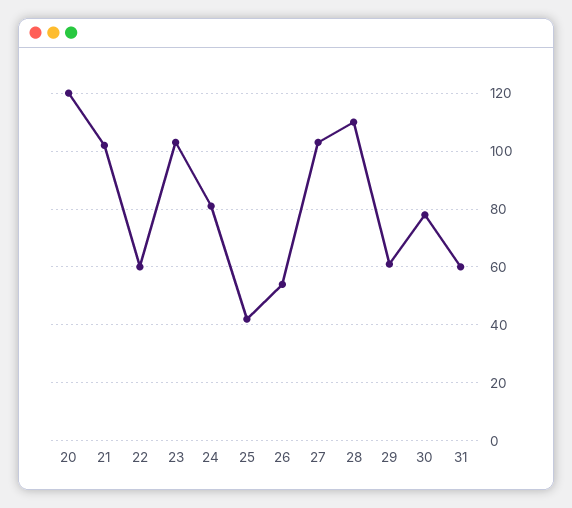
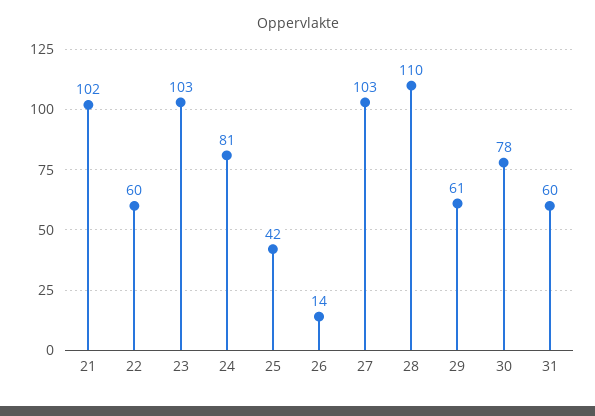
  {
-   "20": 120,
    "21": 102,
    "22": 60,
    "23": 103,
    "24": 81,
    "25": 42,
-   "26": 55,
+   "26": 14,
    "27": 103,
    "28": 110,
    "29": 61,
    "30": 78,
    "31": 60
  }

